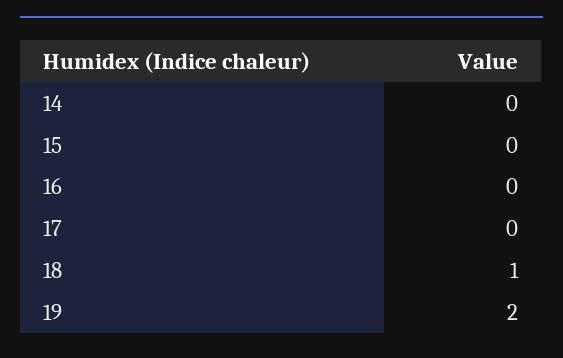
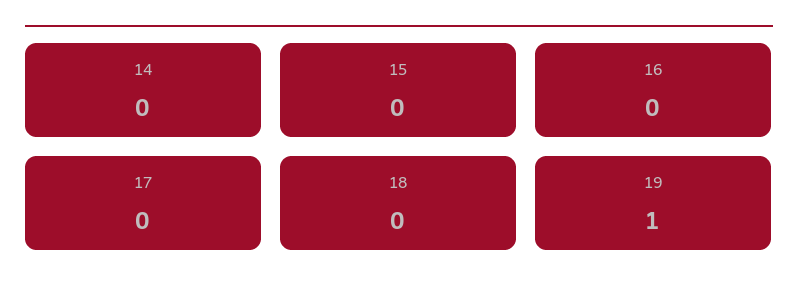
  {
    "14": 0,
    "15": 0,
    "16": 0,
    "17": 0,
-   "18": 1,
+   "18": 0,
-   "19": 2
+   "19": 1
  }

